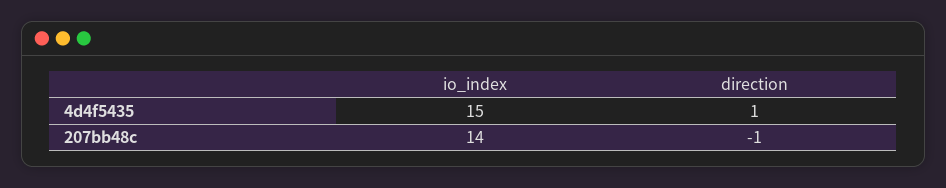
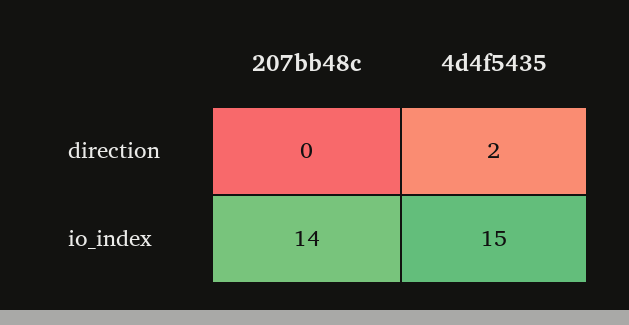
  {
    "io_index": {
      "4d4f5435": 15,
      "207bb48c": 14
    },
    "direction": {
-     "4d4f5435": 1,
+     "4d4f5435": 2,
-     "207bb48c": -1
+     "207bb48c": 0
    }
  }

